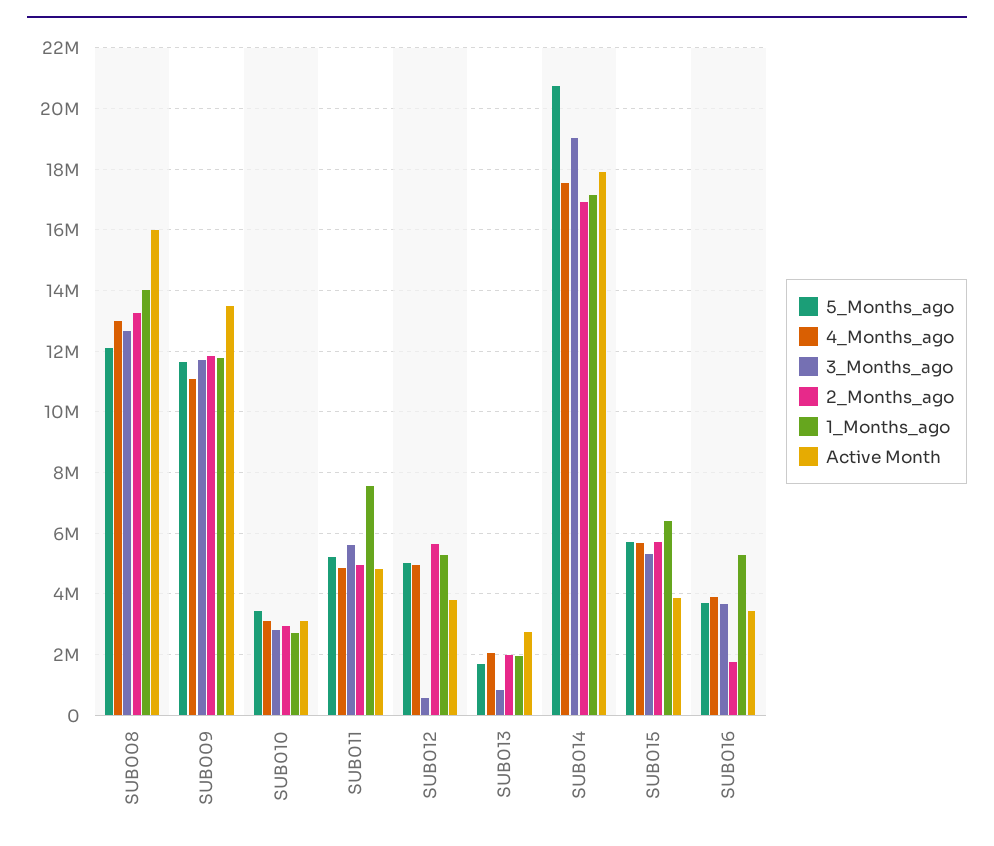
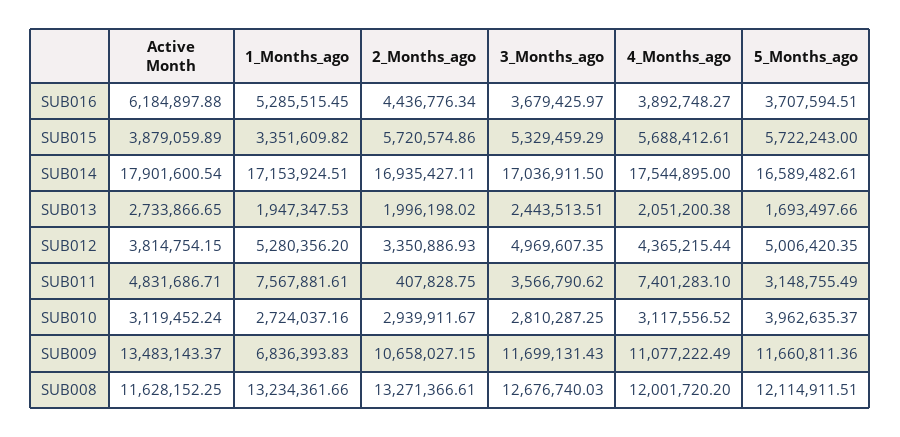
  {
    "5_Months_ago": {
      "SUB008": 12114911.51,
      "SUB009": 11660811.36,
-     "SUB010": 3400000,
+     "SUB010": 3962635.37,
-     "SUB011": 5200000,
+     "SUB011": 3148755.49,
      "SUB012": 5006420.35,
      "SUB013": 1693497.66,
-     "SUB014": 20800000,
+     "SUB014": 16589482.61,
      "SUB015": 5722243,
      "SUB016": 3707594.51
    },
    "4_Months_ago": {
-     "SUB008": 13000000,
+     "SUB008": 12001720.2,
      "SUB009": 11077222.49,
      "SUB010": 3117556.52,
-     "SUB011": 4800000,
+     "SUB011": 7401283.1,
-     "SUB012": 5000000,
+     "SUB012": 4365215.44,
      "SUB013": 2051200.38,
      "SUB014": 17544895,
      "SUB015": 5688412.61,
      "SUB016": 3892748.27
    },
    "3_Months_ago": {
      "SUB008": 12676740.03,
      "SUB009": 11699131.43,
      "SUB010": 2810287.25,
-     "SUB011": 5600000,
+     "SUB011": 3566790.62,
-     "SUB012": 600000,
+     "SUB012": 4969607.35,
-     "SUB013": 800000,
+     "SUB013": 2443513.51,
-     "SUB014": 19000000,
+     "SUB014": 17036911.5,
      "SUB015": 5329459.29,
      "SUB016": 3679425.97
    },
    "2_Months_ago": {
      "SUB008": 13271366.61,
-     "SUB009": 11800000,
+     "SUB009": 10658027.15,
      "SUB010": 2939911.67,
-     "SUB011": 5000000,
+     "SUB011": 407828.75,
-     "SUB012": 5600000,
+     "SUB012": 3350886.93,
      "SUB013": 1996198.02,
      "SUB014": 16935427.11,
      "SUB015": 5720574.86,
-     "SUB016": 1800000
+     "SUB016": 4436776.34
    },
    "1_Months_ago": {
-     "SUB008": 14000000,
+     "SUB008": 13234361.66,
-     "SUB009": 11800000,
+     "SUB009": 6836393.83,
      "SUB010": 2724037.16,
      "SUB011": 7567881.61,
      "SUB012": 5280356.2,
      "SUB013": 1947347.53,
      "SUB014": 17153924.51,
-     "SUB015": 6400000,
+     "SUB015": 3351609.82,
      "SUB016": 5285515.45
    },
    "Active Month": {
-     "SUB008": 16000000,
+     "SUB008": 11628152.25,
      "SUB009": 13483143.37,
      "SUB010": 3119452.24,
      "SUB011": 4831686.71,
      "SUB012": 3814754.15,
      "SUB013": 2733866.65,
      "SUB014": 17901600.54,
      "SUB015": 3879059.89,
-     "SUB016": 3400000
+     "SUB016": 6184897.88
    }
  }

